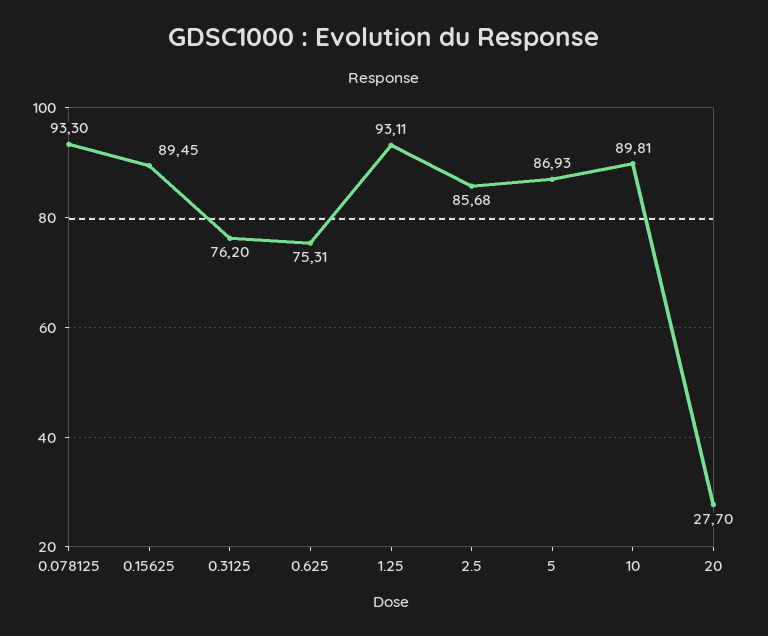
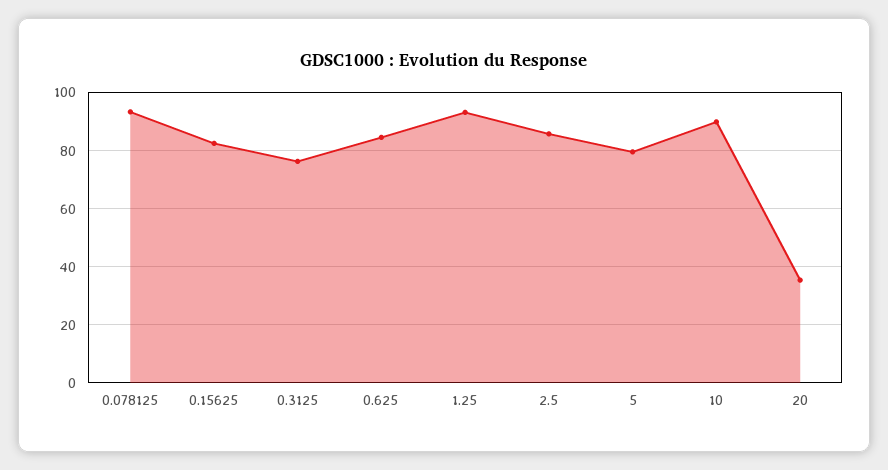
  {
    "0.078125": 93.3,
-   "0.15625": 89.45,
+   "0.15625": 82.5,
    "0.3125": 76.2,
-   "0.625": 75.31,
+   "0.625": 85,
    "1.25": 93.11,
    "2.5": 85.68,
-   "5": 86.93,
+   "5": 80,
    "10": 89.81,
-   "20": 27.7
+   "20": 35
  }

